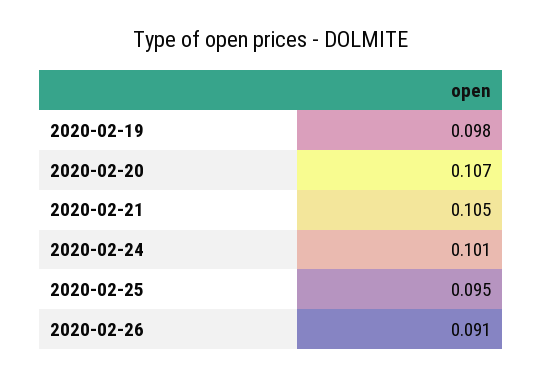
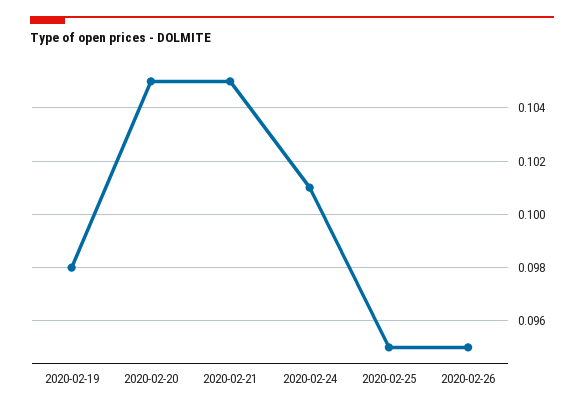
  {
    "2020-02-19": 0.098,
-   "2020-02-20": 0.107,
+   "2020-02-20": 0.105,
    "2020-02-21": 0.105,
    "2020-02-24": 0.101,
    "2020-02-25": 0.095,
-   "2020-02-26": 0.091
+   "2020-02-26": 0.095
  }

